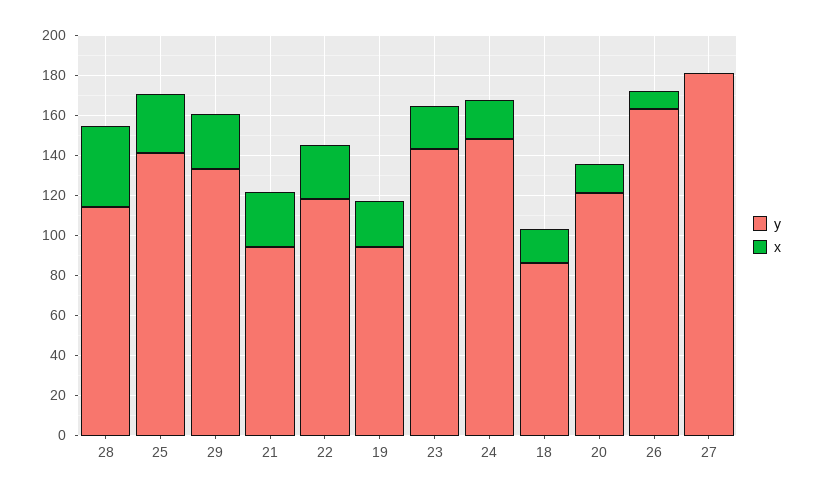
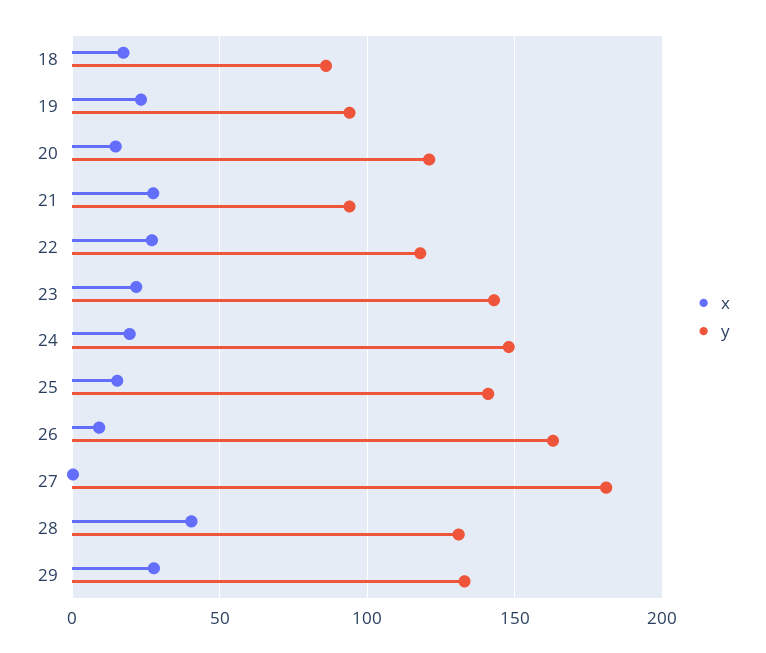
  {
    "y": {
-     "28": 115,
+     "28": 130,
      "25": 140,
      "29": 135,
      "21": 95,
      "22": 120,
      "19": 95,
      "23": 145,
      "24": 150,
      "18": 85,
      "20": 120,
      "26": 165,
      "27": 180
    },
    "x": {
      "28": 40,
-     "25": 30,
+     "25": 15,
      "29": 30,
      "21": 25,
      "22": 25,
      "19": 25,
      "23": 20,
      "24": 20,
      "18": 15,
      "20": 15,
      "26": 10,
      "27": 0
    }
  }

